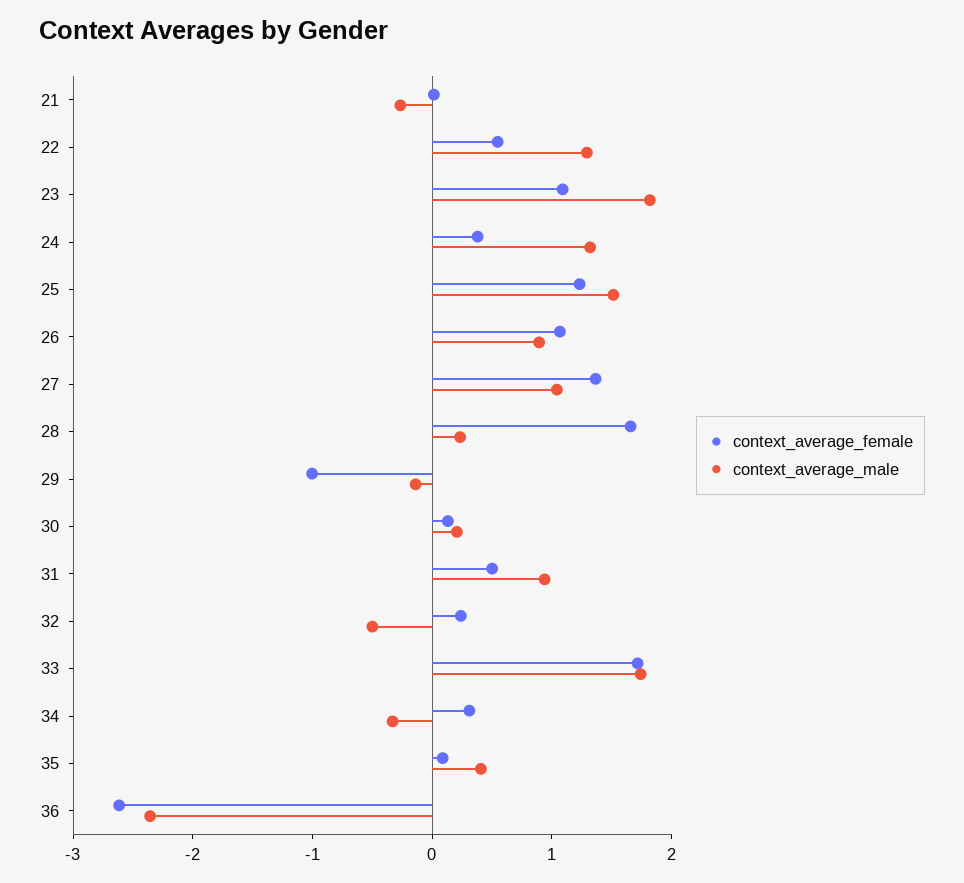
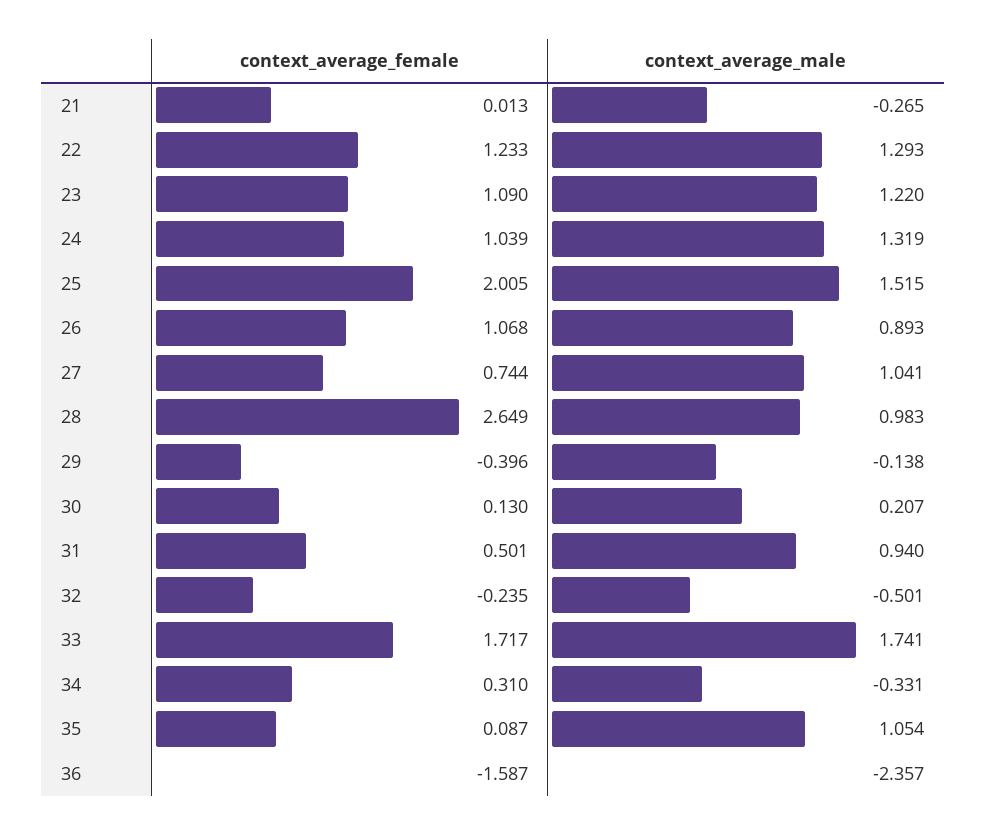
  {
    "context_average_female": {
      "21": 0.013,
-     "22": 0.6,
+     "22": 1.233,
      "23": 1.09,
-     "24": 0.4,
+     "24": 1.039,
-     "25": 1.2,
+     "25": 2.005,
      "26": 1.068,
-     "27": 1.4,
+     "27": 0.744,
-     "28": 1.6,
+     "28": 2.649,
-     "29": -1,
+     "29": -0.396,
      "30": 0.13,
      "31": 0.501,
-     "32": 0.2,
+     "32": -0.235,
      "33": 1.717,
      "34": 0.31,
      "35": 0.087,
-     "36": -2.6
+     "36": -1.587
    },
    "context_average_male": {
      "21": -0.265,
      "22": 1.293,
-     "23": 1.8,
+     "23": 1.22,
      "24": 1.319,
      "25": 1.515,
      "26": 0.893,
      "27": 1.041,
-     "28": 0.2,
+     "28": 0.983,
      "29": -0.138,
      "30": 0.207,
      "31": 0.94,
      "32": -0.501,
      "33": 1.741,
      "34": -0.331,
-     "35": 0.4,
+     "35": 1.054,
      "36": -2.357
    }
  }

